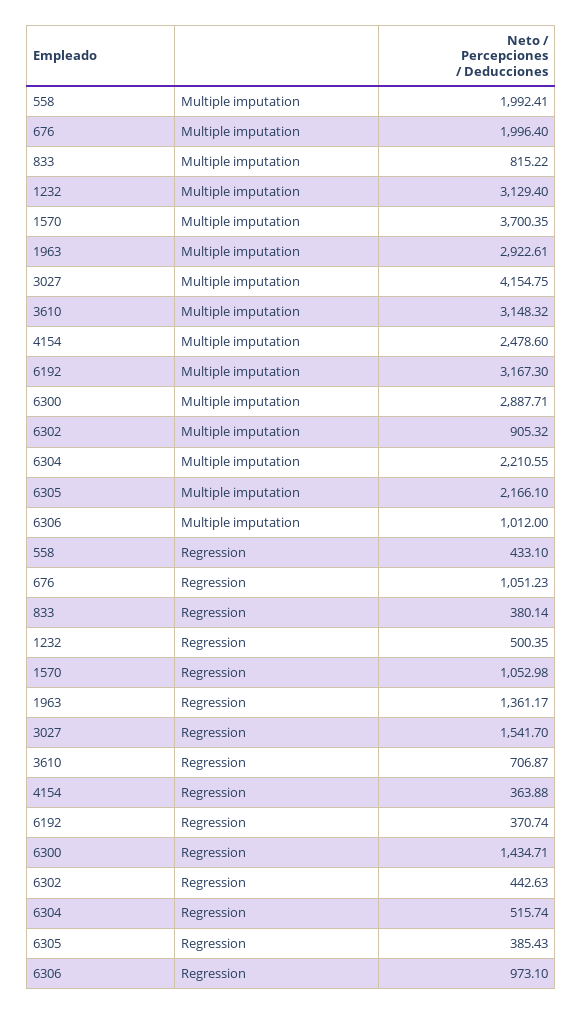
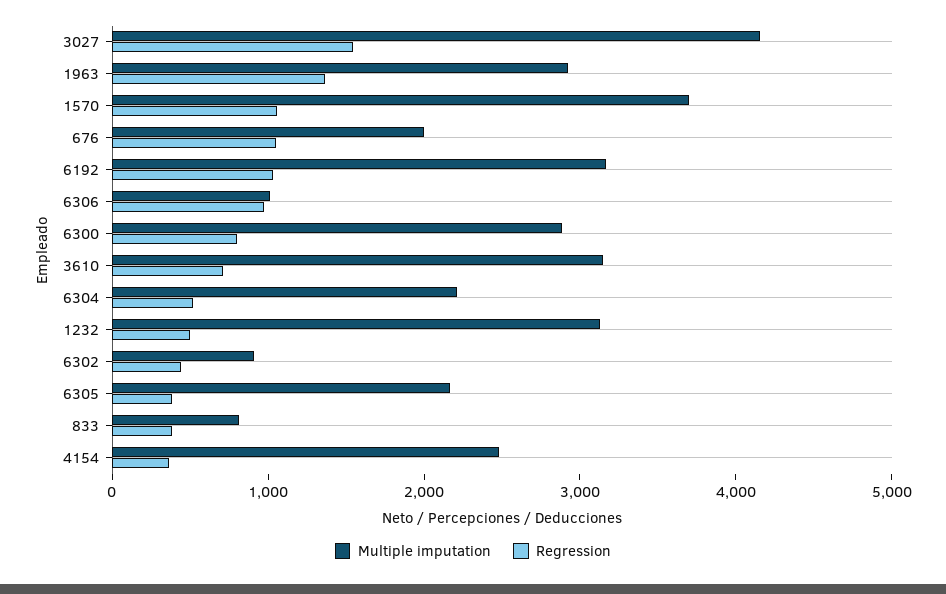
  {
    "Multiple imputation": {
-     "558": 1992.41,
      "676": 1996.4,
      "833": 815.22,
      "1232": 3129.4,
      "1570": 3700.35,
      "1963": 2922.61,
      "3027": 4154.75,
      "3610": 3148.32,
      "4154": 2478.6,
      "6192": 3167.3,
      "6300": 2887.71,
      "6302": 905.32,
      "6304": 2210.55,
      "6305": 2166.1,
      "6306": 1012
    },
    "Regression": {
-     "558": 433.1,
      "676": 1051.23,
      "833": 380.14,
      "1232": 500.35,
      "1570": 1052.98,
      "1963": 1361.17,
      "3027": 1541.7,
      "3610": 706.87,
      "4154": 363.88,
-     "6192": 370.74,
+     "6192": 1000,
-     "6300": 1434.71,
+     "6300": 800,
      "6302": 442.63,
      "6304": 515.74,
      "6305": 385.43,
      "6306": 973.1
    }
  }

